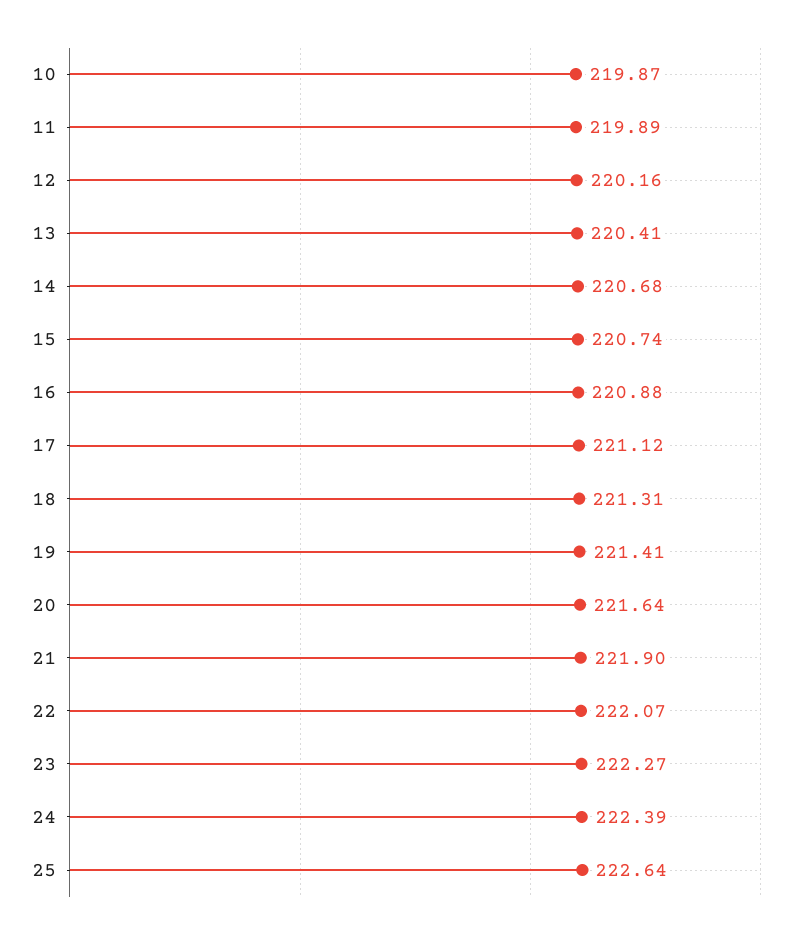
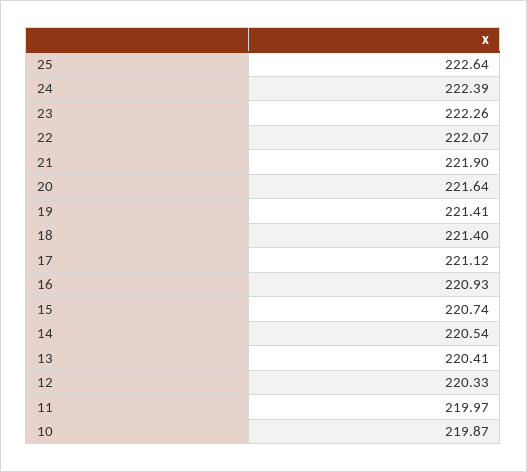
  {
    "10": 219.87,
-   "11": 219.89,
+   "11": 219.97,
-   "12": 220.16,
+   "12": 220.33,
    "13": 220.41,
-   "14": 220.68,
+   "14": 220.54,
    "15": 220.74,
-   "16": 220.88,
+   "16": 220.93,
    "17": 221.12,
-   "18": 221.31,
+   "18": 221.4,
    "19": 221.41,
    "20": 221.64,
    "21": 221.9,
    "22": 222.07,
-   "23": 222.27,
+   "23": 222.26,
    "24": 222.39,
    "25": 222.64
  }

